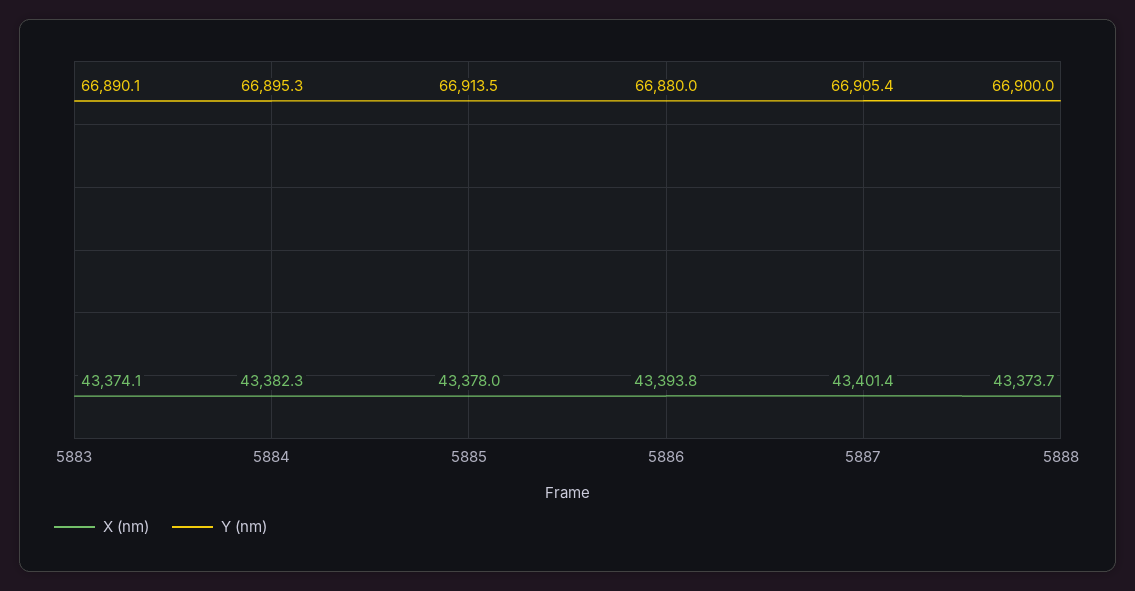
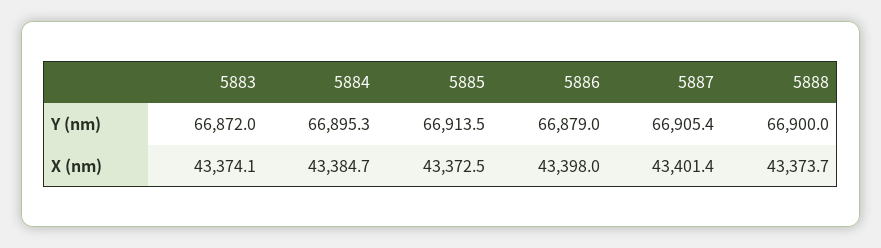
  {
    "X (nm)": {
      "5883": 43374.1,
-     "5884": 43382.3,
+     "5884": 43384.7,
-     "5885": 43378,
+     "5885": 43372.5,
-     "5886": 43393.8,
+     "5886": 43398,
      "5887": 43401.4,
      "5888": 43373.7
    },
    "Y (nm)": {
-     "5883": 66890.1,
+     "5883": 66872,
      "5884": 66895.3,
      "5885": 66913.5,
-     "5886": 66880,
+     "5886": 66879,
      "5887": 66905.4,
      "5888": 66900
    }
  }

